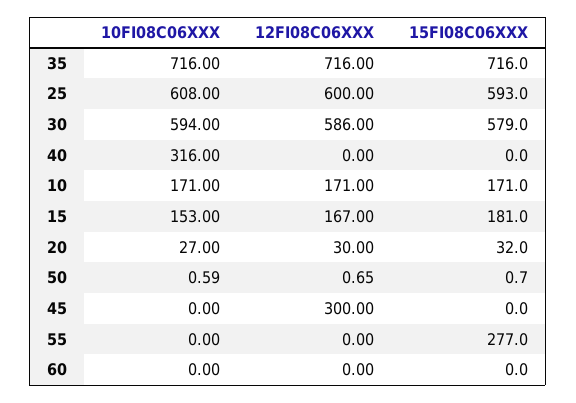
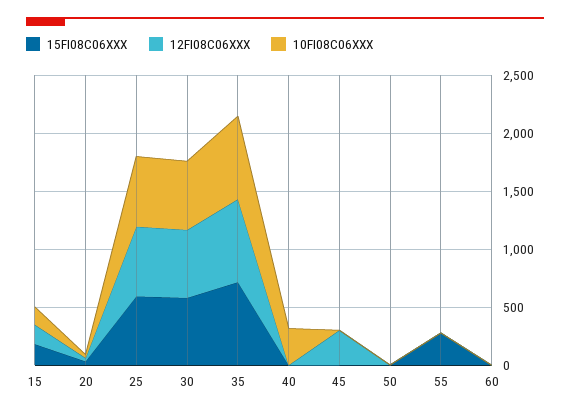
  {
    "10FI08C06XXX": {
      "35": 716,
      "25": 608,
      "30": 594,
      "40": 316,
-     "10": 171,
      "15": 153,
      "20": 27,
      "50": 0.59,
      "45": 0,
      "55": 0,
      "60": 0
    },
    "12FI08C06XXX": {
      "35": 716,
      "25": 600,
      "30": 586,
      "40": 0,
-     "10": 171,
      "15": 167,
      "20": 30,
      "50": 0.65,
      "45": 300,
      "55": 0,
      "60": 0
    },
    "15FI08C06XXX": {
      "35": 716,
      "25": 593,
      "30": 579,
      "40": 0,
-     "10": 171,
      "15": 181,
      "20": 32,
      "50": 0.7,
      "45": 0,
      "55": 277,
      "60": 0
    }
  }

